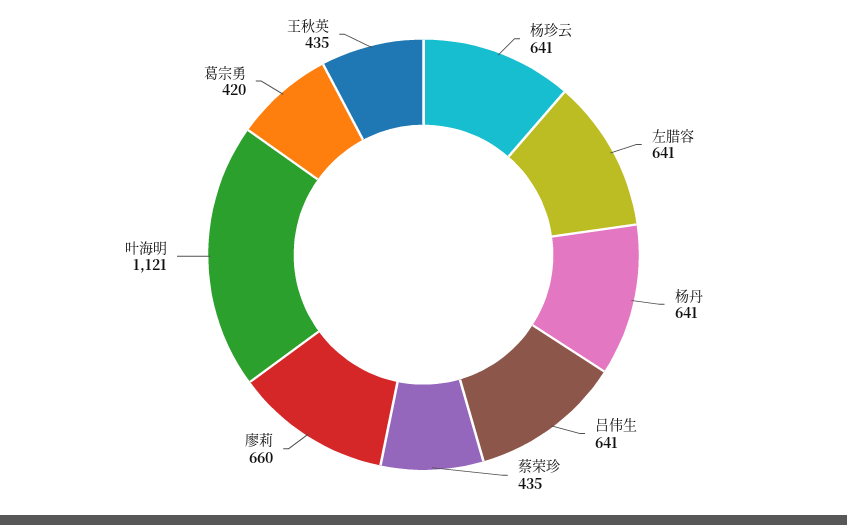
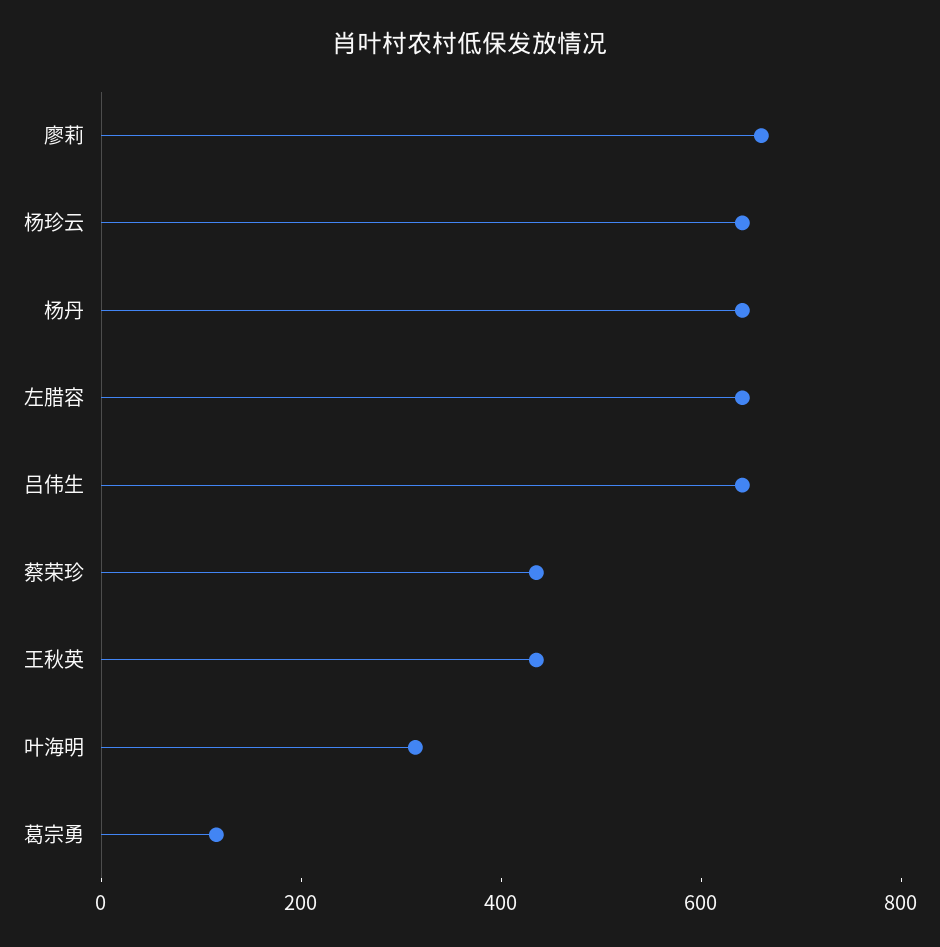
  {
    "杨珍云": 641,
    "左腊容": 641,
    "杨丹": 641,
    "吕伟生": 641,
    "蔡荣珍": 435,
    "廖莉": 660,
-   "叶海明": 1121,
+   "叶海明": 300,
-   "葛宗勇": 420,
+   "葛宗勇": 100,
    "王秋英": 435
  }

